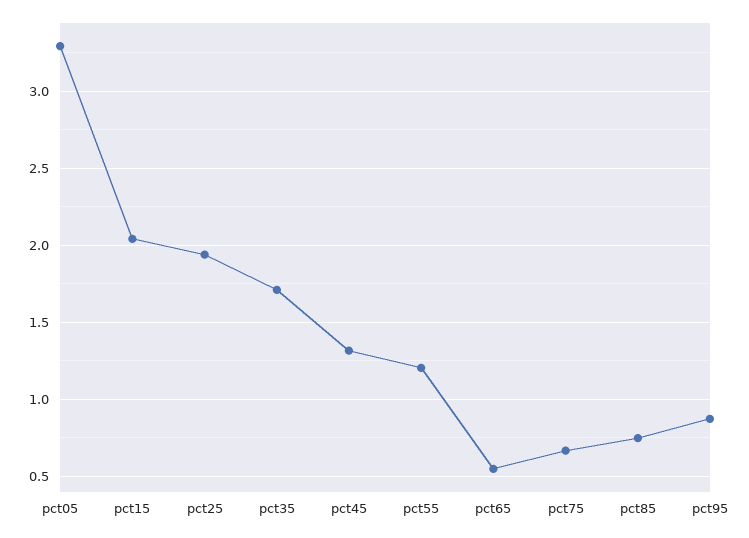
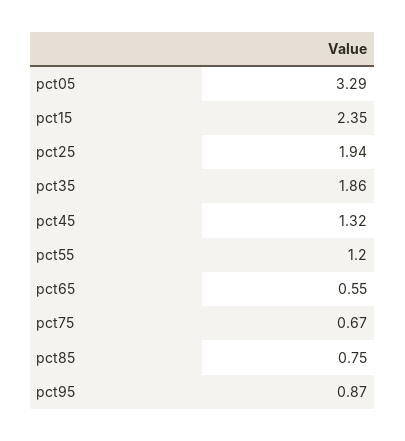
  {
    "pct05": 3.29,
-   "pct15": 2.05,
+   "pct15": 2.35,
    "pct25": 1.94,
-   "pct35": 1.7,
+   "pct35": 1.86,
    "pct45": 1.32,
    "pct55": 1.2,
    "pct65": 0.55,
    "pct75": 0.67,
    "pct85": 0.75,
    "pct95": 0.87
  }

